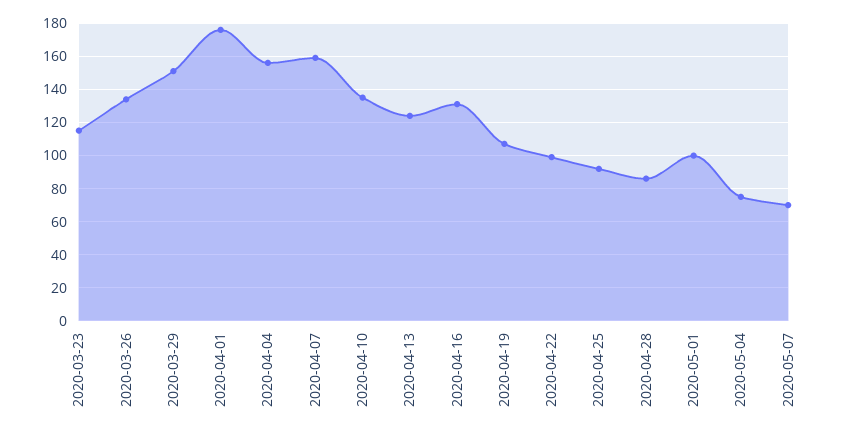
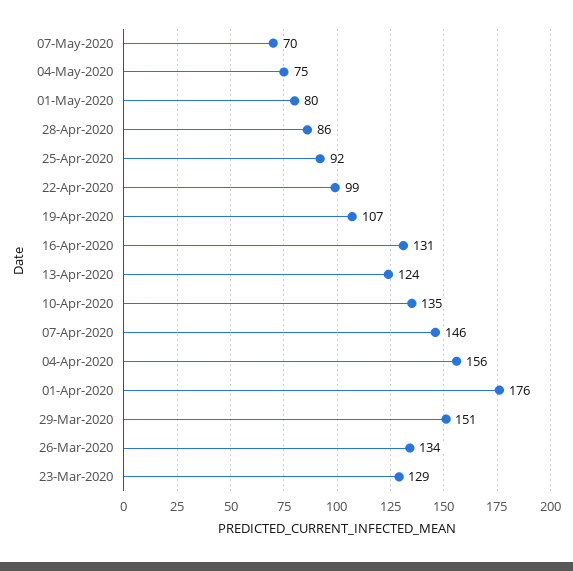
  {
-   "2020-03-23": 115,
+   "2020-03-23": 129,
    "2020-03-26": 134,
    "2020-03-29": 151,
    "2020-04-01": 176,
    "2020-04-04": 156,
-   "2020-04-07": 160,
+   "2020-04-07": 146,
    "2020-04-10": 135,
    "2020-04-13": 124,
    "2020-04-16": 131,
    "2020-04-19": 107,
    "2020-04-22": 99,
    "2020-04-25": 92,
    "2020-04-28": 86,
-   "2020-05-01": 100,
+   "2020-05-01": 80,
    "2020-05-04": 75,
    "2020-05-07": 70
  }

